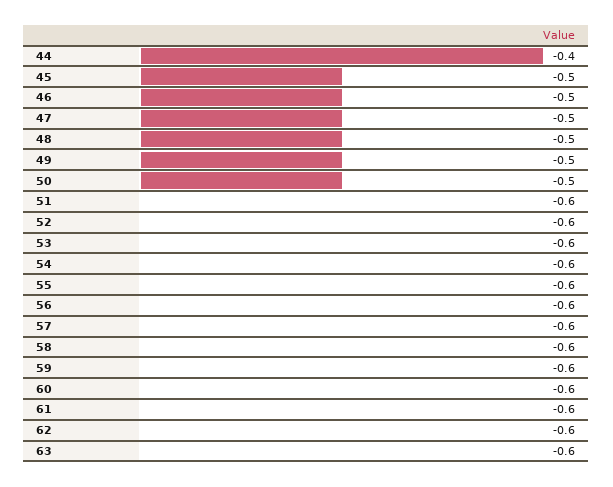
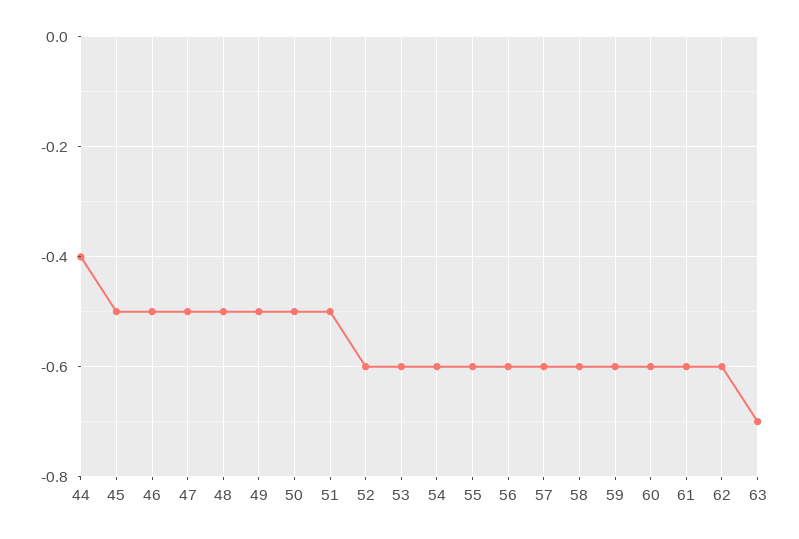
  {
    "44": -0.4,
    "45": -0.5,
    "46": -0.5,
    "47": -0.5,
    "48": -0.5,
    "49": -0.5,
    "50": -0.5,
-   "51": -0.6,
+   "51": -0.5,
    "52": -0.6,
    "53": -0.6,
    "54": -0.6,
    "55": -0.6,
    "56": -0.6,
    "57": -0.6,
    "58": -0.6,
    "59": -0.6,
    "60": -0.6,
    "61": -0.6,
    "62": -0.6,
-   "63": -0.6
+   "63": -0.7
  }

